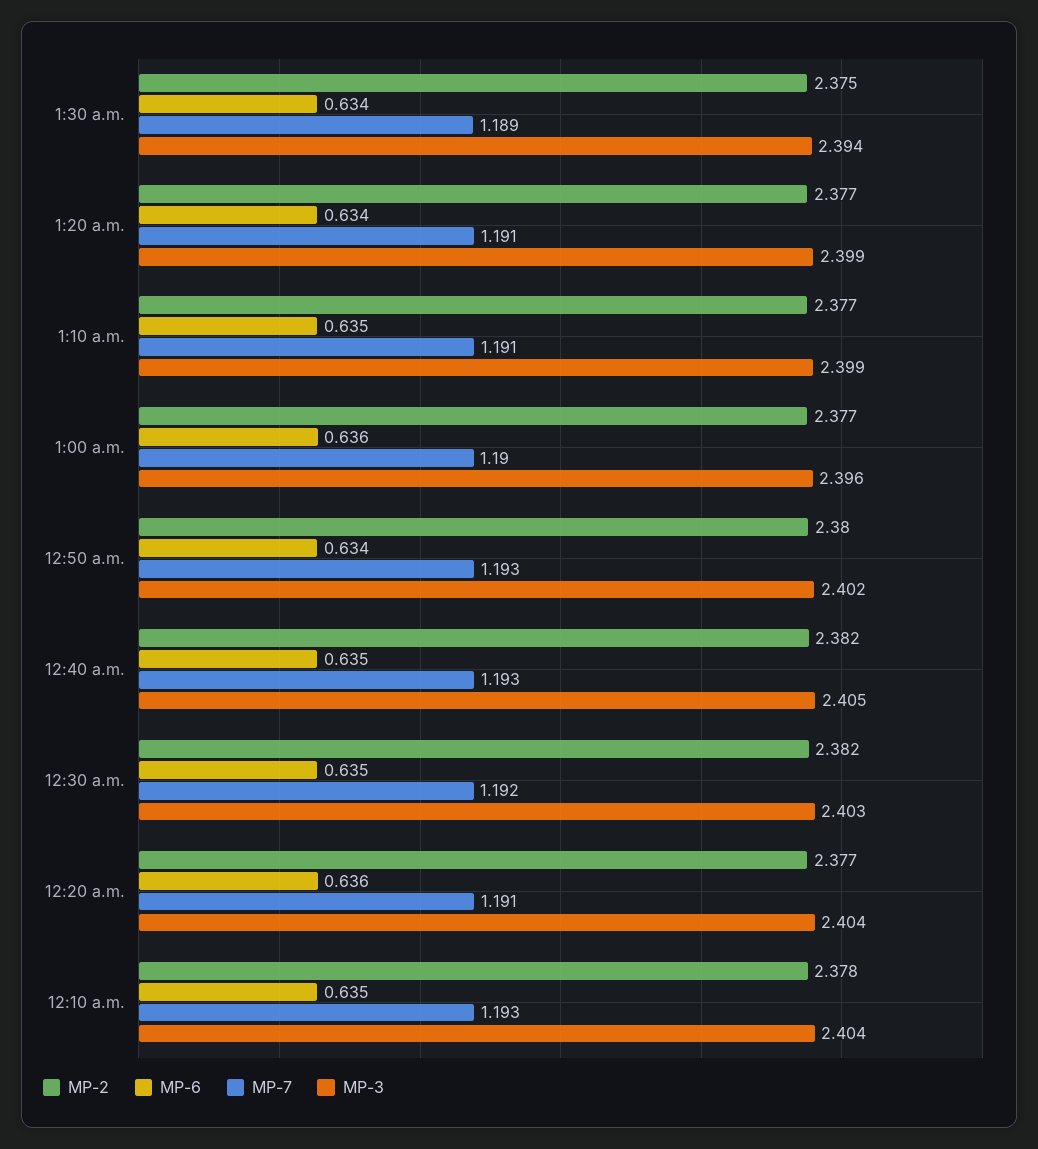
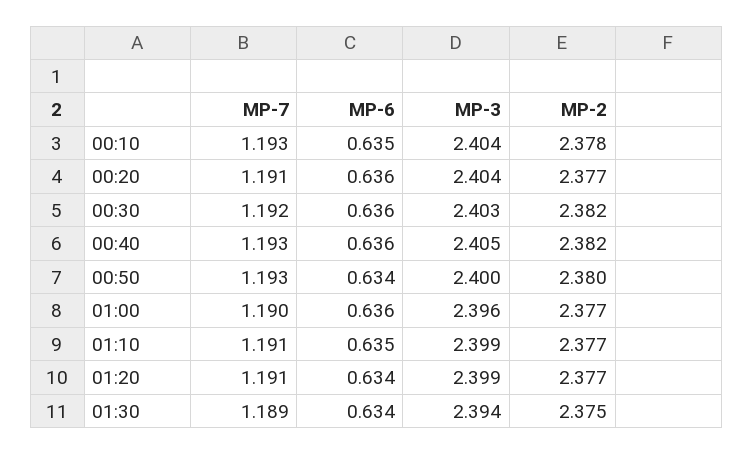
  {
    "MP-2": {
      "1:30 a.m.": 2.375,
      "1:20 a.m.": 2.377,
      "1:10 a.m.": 2.377,
      "1:00 a.m.": 2.377,
      "12:50 a.m.": 2.38,
      "12:40 a.m.": 2.382,
      "12:30 a.m.": 2.382,
      "12:20 a.m.": 2.377,
      "12:10 a.m.": 2.378
    },
    "MP-6": {
      "1:30 a.m.": 0.634,
      "1:20 a.m.": 0.634,
      "1:10 a.m.": 0.635,
      "1:00 a.m.": 0.636,
      "12:50 a.m.": 0.634,
-     "12:40 a.m.": 0.635,
+     "12:40 a.m.": 0.636,
-     "12:30 a.m.": 0.635,
+     "12:30 a.m.": 0.636,
      "12:20 a.m.": 0.636,
      "12:10 a.m.": 0.635
    },
    "MP-7": {
      "1:30 a.m.": 1.189,
      "1:20 a.m.": 1.191,
      "1:10 a.m.": 1.191,
      "1:00 a.m.": 1.19,
      "12:50 a.m.": 1.193,
      "12:40 a.m.": 1.193,
      "12:30 a.m.": 1.192,
      "12:20 a.m.": 1.191,
      "12:10 a.m.": 1.193
    },
    "MP-3": {
      "1:30 a.m.": 2.394,
      "1:20 a.m.": 2.399,
      "1:10 a.m.": 2.399,
      "1:00 a.m.": 2.396,
-     "12:50 a.m.": 2.402,
+     "12:50 a.m.": 2.4,
      "12:40 a.m.": 2.405,
      "12:30 a.m.": 2.403,
      "12:20 a.m.": 2.404,
      "12:10 a.m.": 2.404
    }
  }

